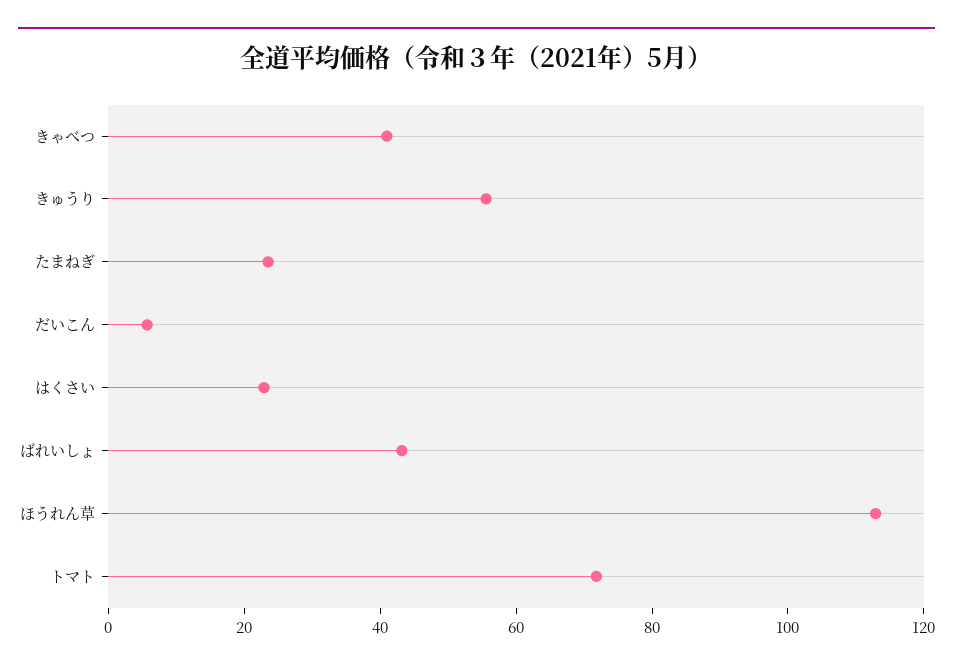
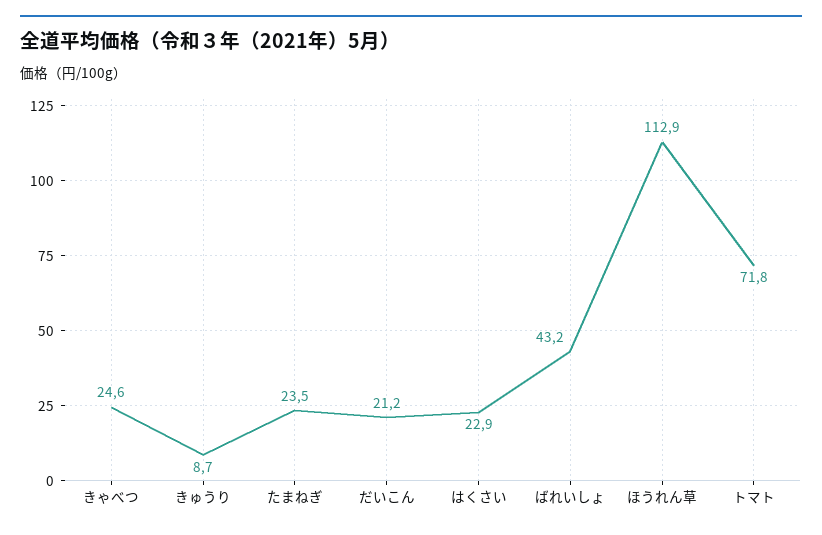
  {
-   "きゃべつ": 40,
+   "きゃべつ": 24.6,
-   "きゅうり": 55,
+   "きゅうり": 8.7,
    "たまねぎ": 23.5,
-   "だいこん": 5,
+   "だいこん": 21.2,
    "はくさい": 22.9,
    "ばれいしょ": 43.2,
    "ほうれん草": 112.9,
    "トマト": 71.8
  }

